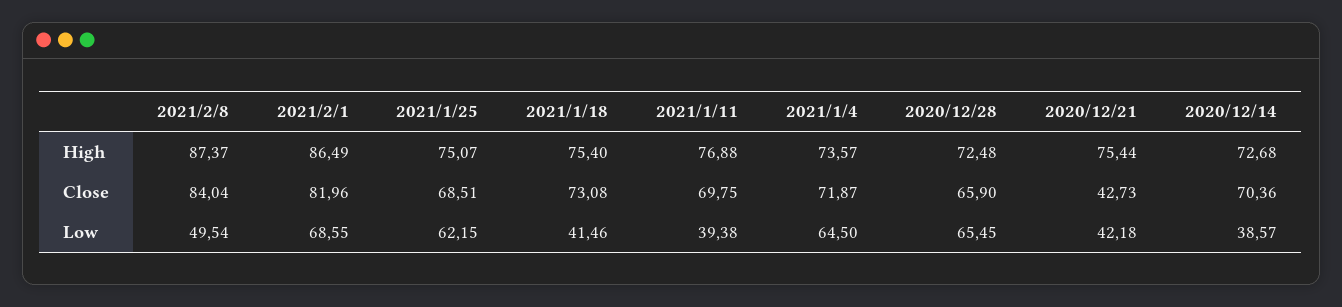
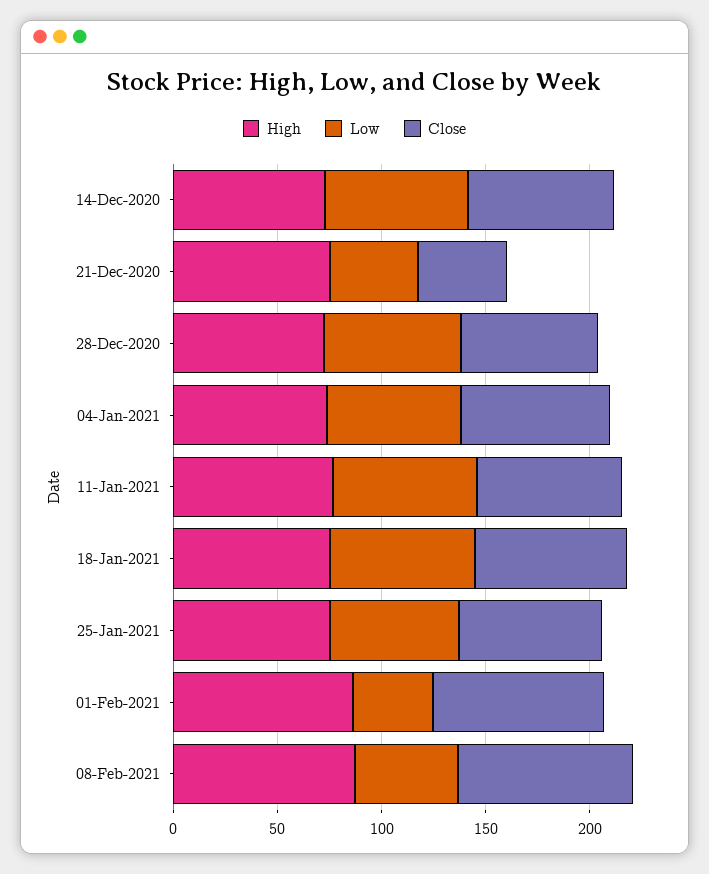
  {
    "High": {
      "2021/2/8": 87.37,
      "2021/2/1": 86.49,
      "2021/1/25": 75.07,
      "2021/1/18": 75.4,
      "2021/1/11": 76.88,
      "2021/1/4": 73.57,
      "2020/12/28": 72.48,
      "2020/12/21": 75.44,
      "2020/12/14": 72.68
    },
    "Close": {
      "2021/2/8": 84.04,
      "2021/2/1": 81.96,
      "2021/1/25": 68.51,
      "2021/1/18": 73.08,
      "2021/1/11": 69.75,
      "2021/1/4": 71.87,
      "2020/12/28": 65.9,
      "2020/12/21": 42.73,
      "2020/12/14": 70.36
    },
    "Low": {
      "2021/2/8": 49.54,
-     "2021/2/1": 68.55,
+     "2021/2/1": 40,
      "2021/1/25": 62.15,
-     "2021/1/18": 41.46,
+     "2021/1/18": 70,
-     "2021/1/11": 39.38,
+     "2021/1/11": 70,
      "2021/1/4": 64.5,
      "2020/12/28": 65.45,
      "2020/12/21": 42.18,
-     "2020/12/14": 38.57
+     "2020/12/14": 70
    }
  }

